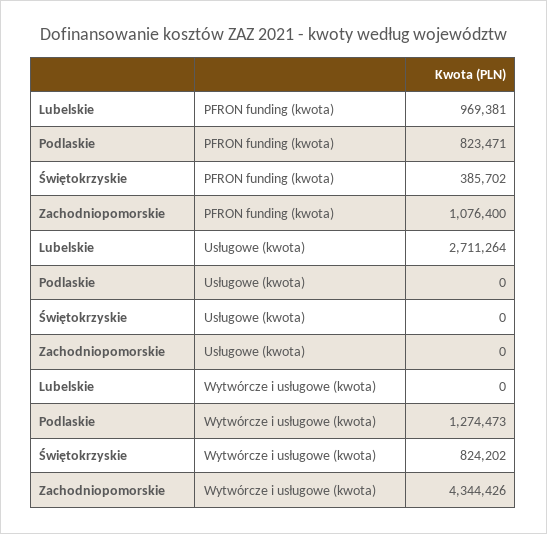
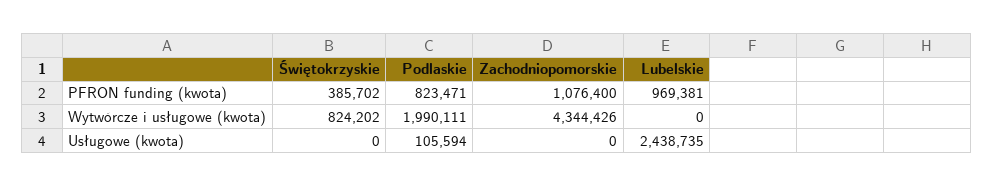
  {
    "Lubelskie": {
      "PFRON funding (kwota)": 969381,
-     "Usługowe (kwota)": 2711264,
+     "Usługowe (kwota)": 2438735,
      "Wytwórcze i usługowe (kwota)": 0
    },
    "Podlaskie": {
      "PFRON funding (kwota)": 823471,
-     "Usługowe (kwota)": 0,
+     "Usługowe (kwota)": 105594,
-     "Wytwórcze i usługowe (kwota)": 1274473
+     "Wytwórcze i usługowe (kwota)": 1990111
    },
    "Świętokrzyskie": {
      "PFRON funding (kwota)": 385702,
      "Usługowe (kwota)": 0,
      "Wytwórcze i usługowe (kwota)": 824202
    },
    "Zachodniopomorskie": {
      "PFRON funding (kwota)": 1076400,
      "Usługowe (kwota)": 0,
      "Wytwórcze i usługowe (kwota)": 4344426
    }
  }

